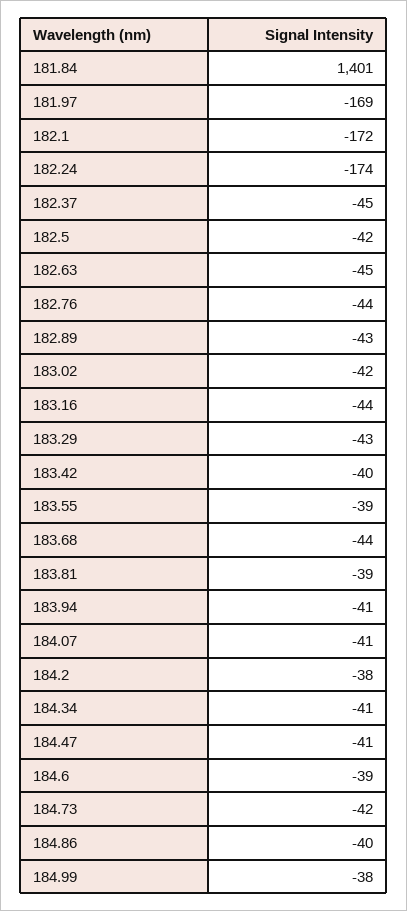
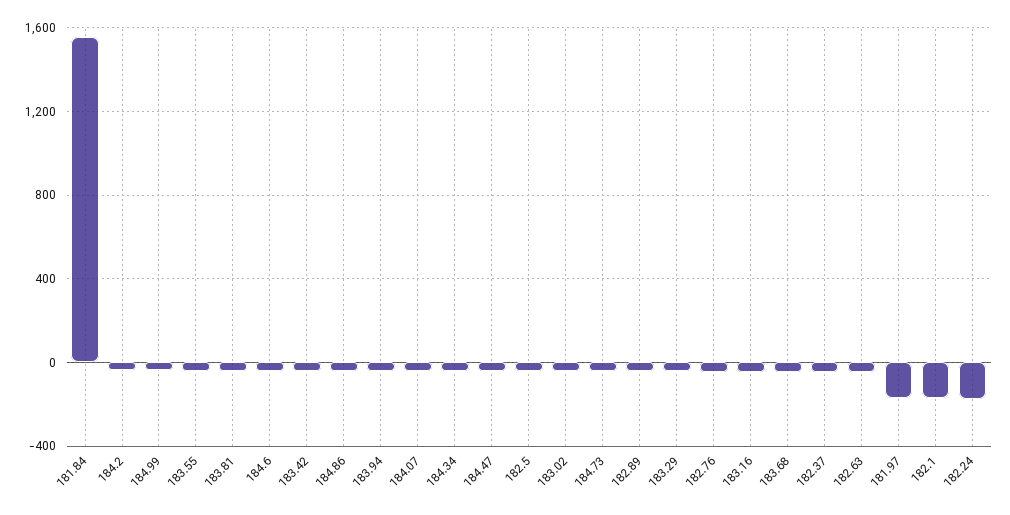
  {
-   "181.84": 1401,
+   "181.84": 1550,
    "181.97": -169,
    "182.1": -172,
    "182.24": -174,
    "182.37": -45,
    "182.5": -42,
    "182.63": -45,
    "182.76": -44,
    "182.89": -43,
    "183.02": -42,
    "183.16": -44,
    "183.29": -43,
    "183.42": -40,
    "183.55": -39,
    "183.68": -44,
    "183.81": -39,
    "183.94": -41,
    "184.07": -41,
    "184.2": -38,
    "184.34": -41,
    "184.47": -41,
    "184.6": -39,
    "184.73": -42,
    "184.86": -40,
    "184.99": -38
  }

